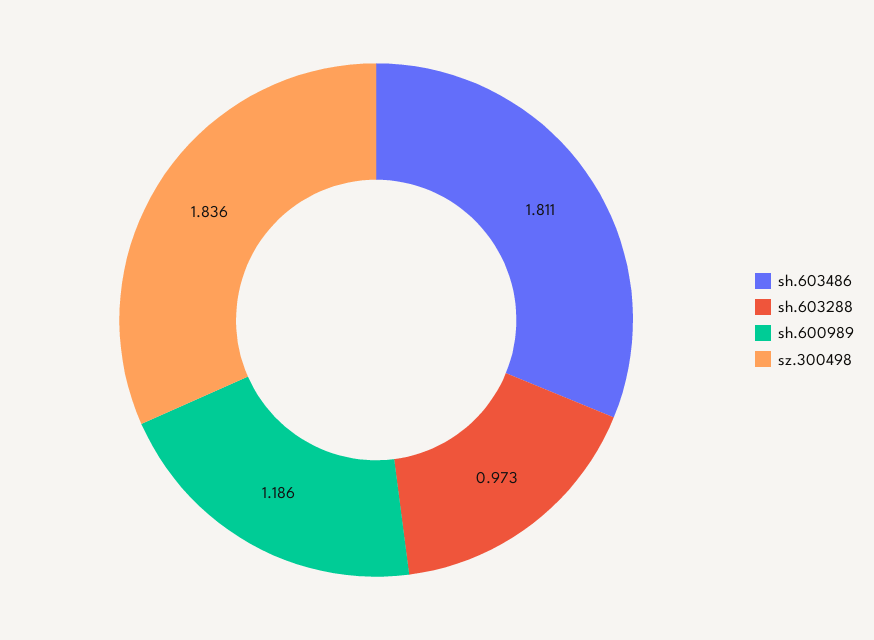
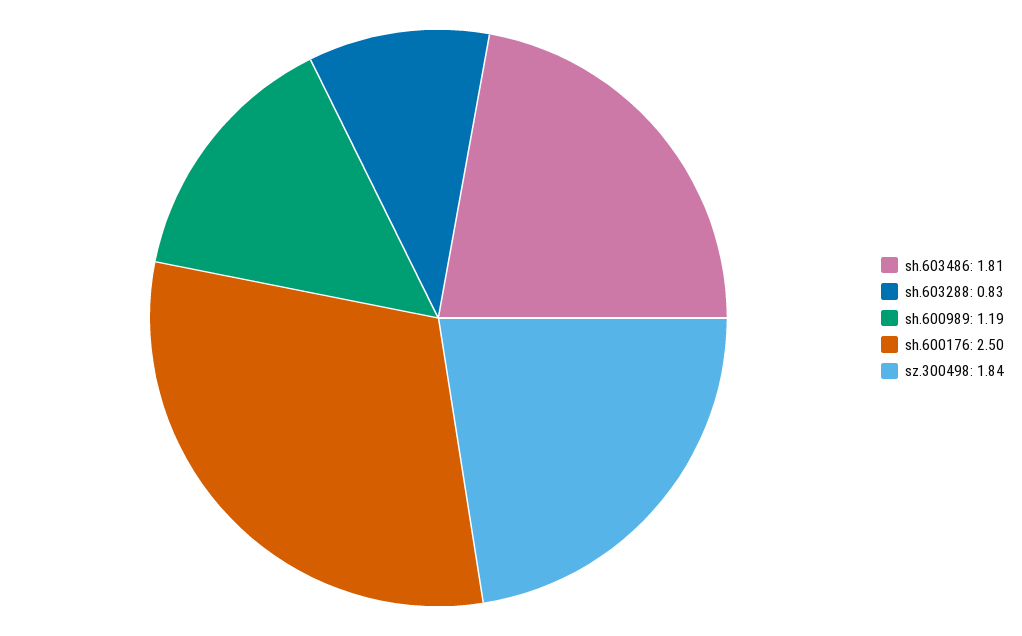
  {
    "sh.603486": 1.811,
-   "sh.603288": 0.973,
+   "sh.603288": 0.83,
    "sh.600989": 1.186,
-   "sz.300498": 1.836
+   "sz.300498": 1.836,
+   "sh.600176": 2.5
  }

